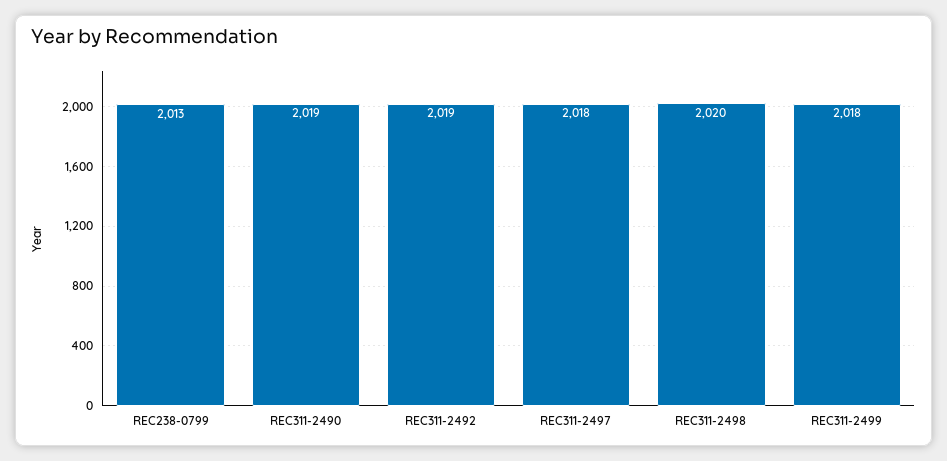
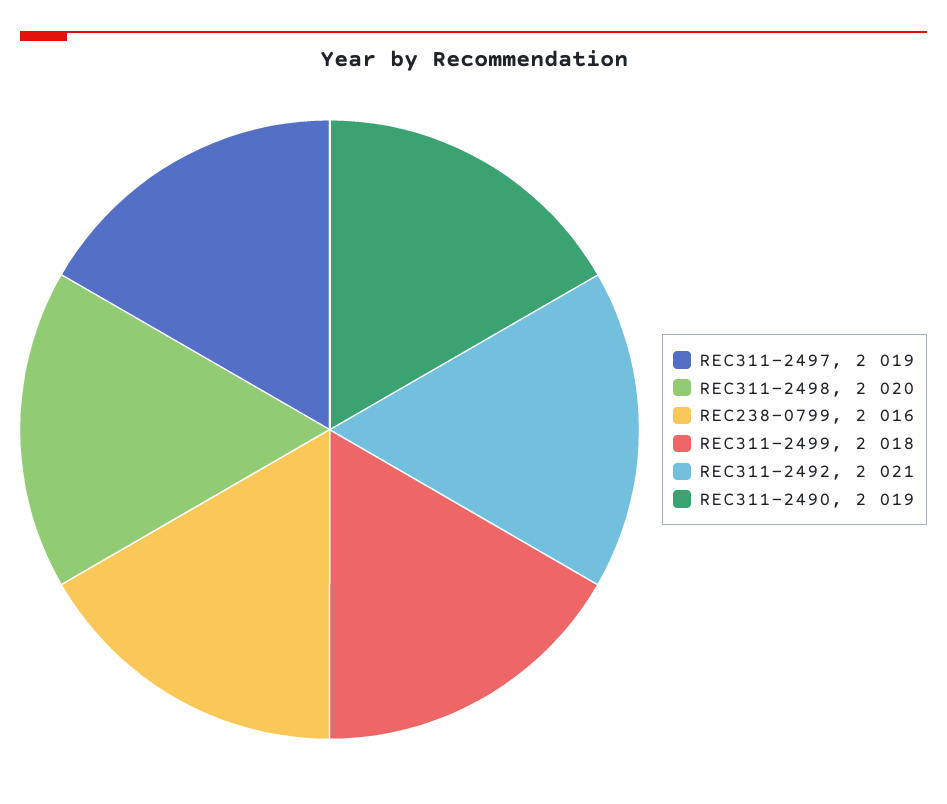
  {
-   "REC238-0799": 2013,
+   "REC238-0799": 2016,
    "REC311-2490": 2019,
-   "REC311-2492": 2019,
+   "REC311-2492": 2021,
-   "REC311-2497": 2018,
+   "REC311-2497": 2019,
    "REC311-2498": 2020,
    "REC311-2499": 2018
  }

